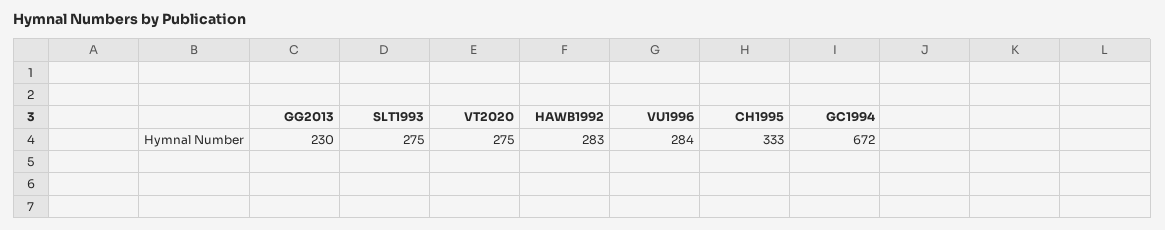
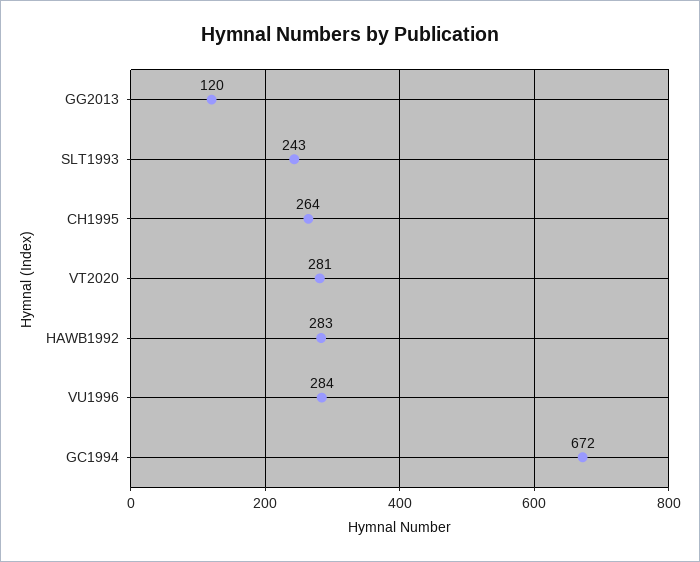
  {
-   "GG2013": 230,
+   "GG2013": 120,
-   "SLT1993": 275,
+   "SLT1993": 243,
-   "VT2020": 275,
+   "VT2020": 281,
    "HAWB1992": 283,
    "VU1996": 284,
-   "CH1995": 333,
+   "CH1995": 264,
    "GC1994": 672
  }

